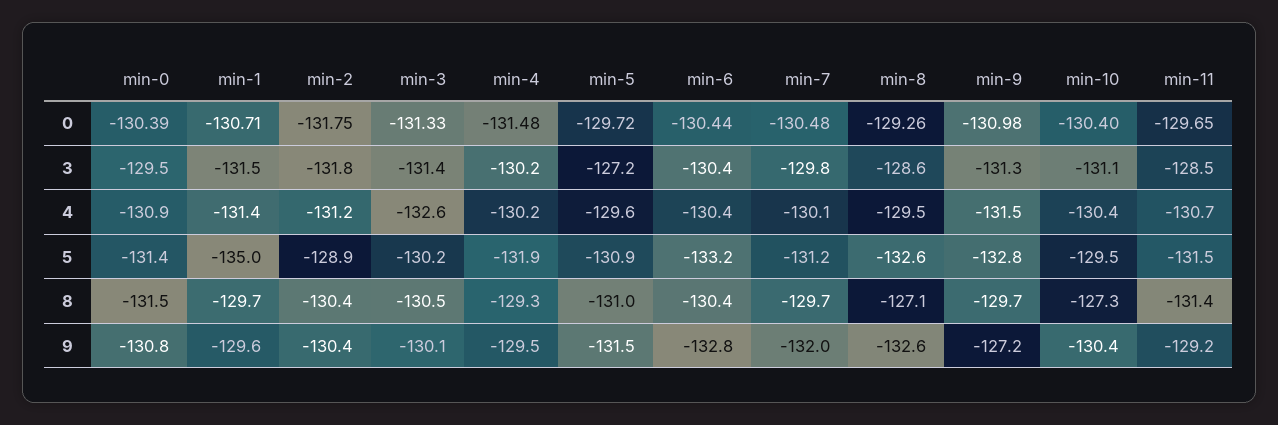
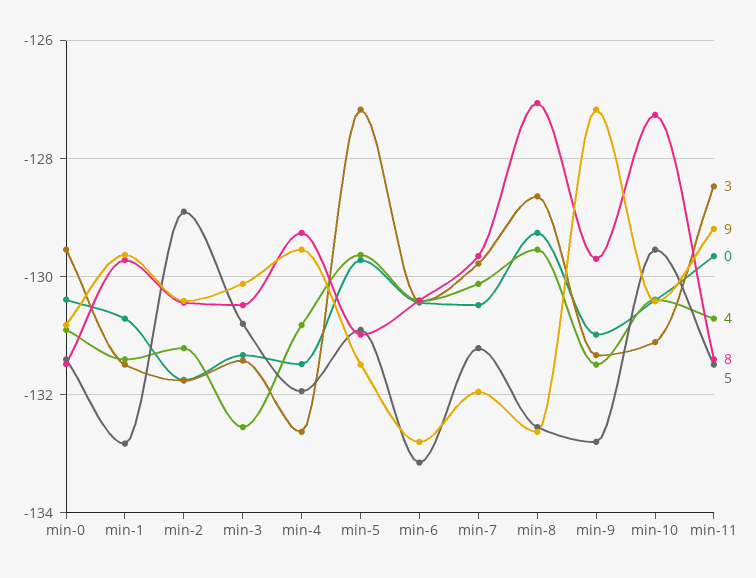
  {
    "0": {
      "min-0": -130.39,
      "min-1": -130.71,
      "min-2": -131.75,
      "min-3": -131.33,
      "min-4": -131.48,
      "min-5": -129.72,
      "min-6": -130.44,
      "min-7": -130.48,
      "min-8": -129.26,
      "min-9": -130.98,
      "min-10": -130.4,
      "min-11": -129.65
    },
    "3": {
      "min-0": -129.5,
      "min-1": -131.5,
      "min-2": -131.8,
      "min-3": -131.4,
-     "min-4": -130.2,
+     "min-4": -132.6,
      "min-5": -127.2,
      "min-6": -130.4,
      "min-7": -129.8,
      "min-8": -128.6,
      "min-9": -131.3,
      "min-10": -131.1,
      "min-11": -128.5
    },
    "4": {
      "min-0": -130.9,
      "min-1": -131.4,
      "min-2": -131.2,
      "min-3": -132.6,
-     "min-4": -130.2,
+     "min-4": -130.8,
      "min-5": -129.6,
      "min-6": -130.4,
      "min-7": -130.1,
      "min-8": -129.5,
      "min-9": -131.5,
      "min-10": -130.4,
      "min-11": -130.7
    },
    "5": {
      "min-0": -131.4,
-     "min-1": -135,
+     "min-1": -132.8,
      "min-2": -128.9,
-     "min-3": -130.2,
+     "min-3": -130.8,
      "min-4": -131.9,
      "min-5": -130.9,
      "min-6": -133.2,
      "min-7": -131.2,
      "min-8": -132.6,
      "min-9": -132.8,
      "min-10": -129.5,
      "min-11": -131.5
    },
    "8": {
      "min-0": -131.5,
      "min-1": -129.7,
      "min-2": -130.4,
      "min-3": -130.5,
      "min-4": -129.3,
      "min-5": -131,
      "min-6": -130.4,
      "min-7": -129.7,
      "min-8": -127.1,
      "min-9": -129.7,
      "min-10": -127.3,
      "min-11": -131.4
    },
    "9": {
      "min-0": -130.8,
      "min-1": -129.6,
      "min-2": -130.4,
      "min-3": -130.1,
      "min-4": -129.5,
      "min-5": -131.5,
      "min-6": -132.8,
      "min-7": -132,
      "min-8": -132.6,
      "min-9": -127.2,
      "min-10": -130.4,
      "min-11": -129.2
    }
  }

